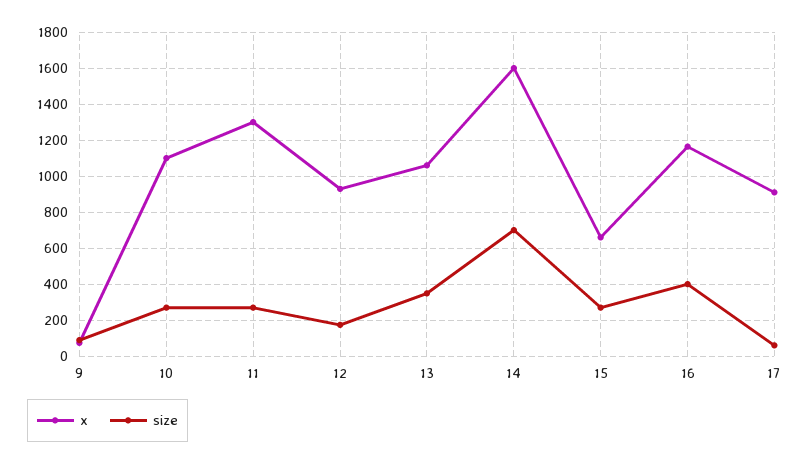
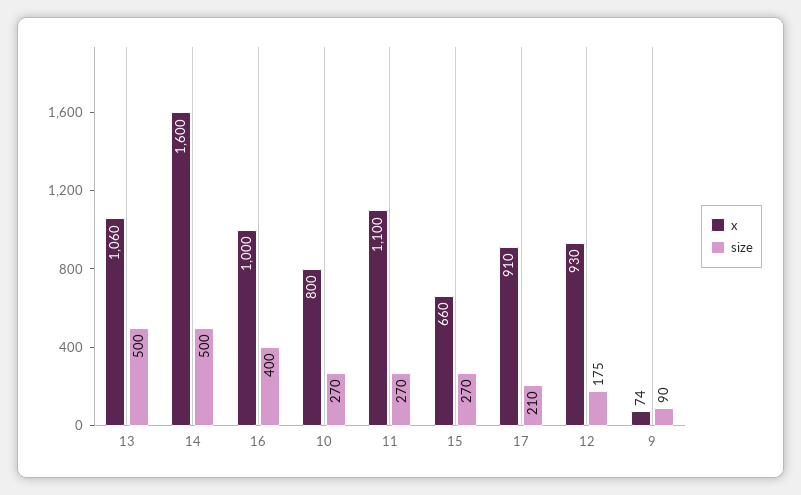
  {
    "x": {
      "9": 74,
-     "10": 1100,
+     "10": 800,
-     "11": 1300,
+     "11": 1100,
      "12": 930,
      "13": 1060,
      "14": 1600,
      "15": 660,
-     "16": 1150,
+     "16": 1000,
      "17": 910
    },
    "size": {
      "9": 90,
      "10": 270,
      "11": 270,
      "12": 175,
-     "13": 350,
+     "13": 500,
-     "14": 700,
+     "14": 500,
      "15": 270,
      "16": 400,
-     "17": 50
+     "17": 210
    }
  }

